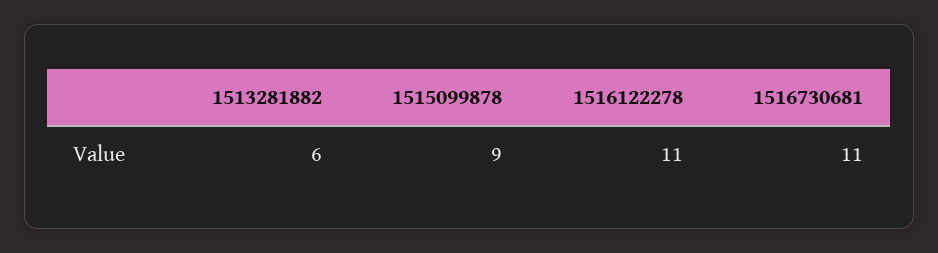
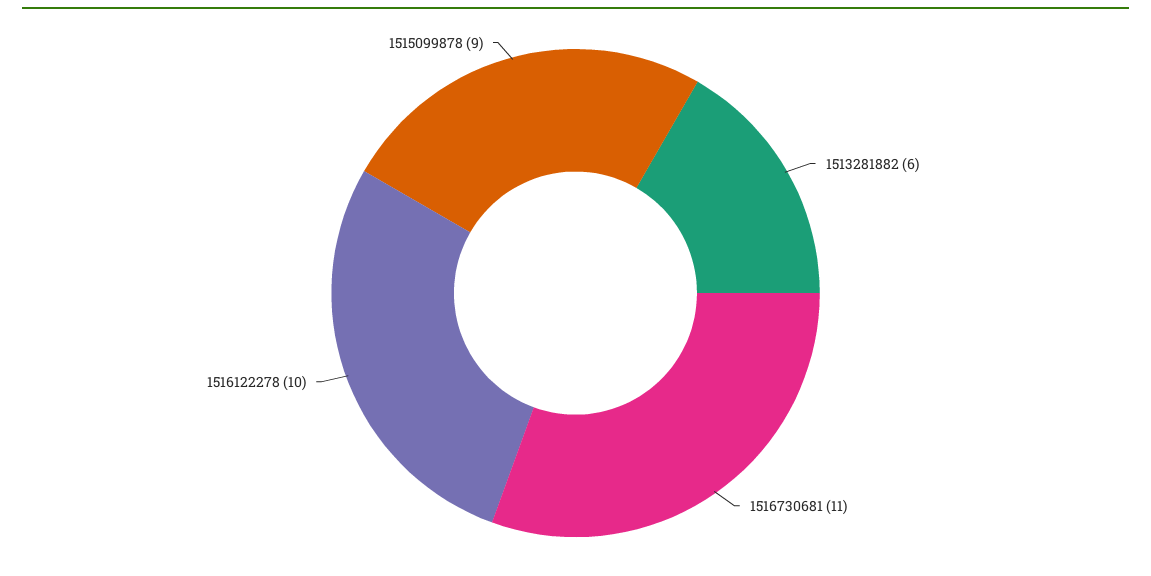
  {
    "1513281882": 6,
    "1515099878": 9,
-   "1516122278": 11,
+   "1516122278": 10,
    "1516730681": 11
  }

